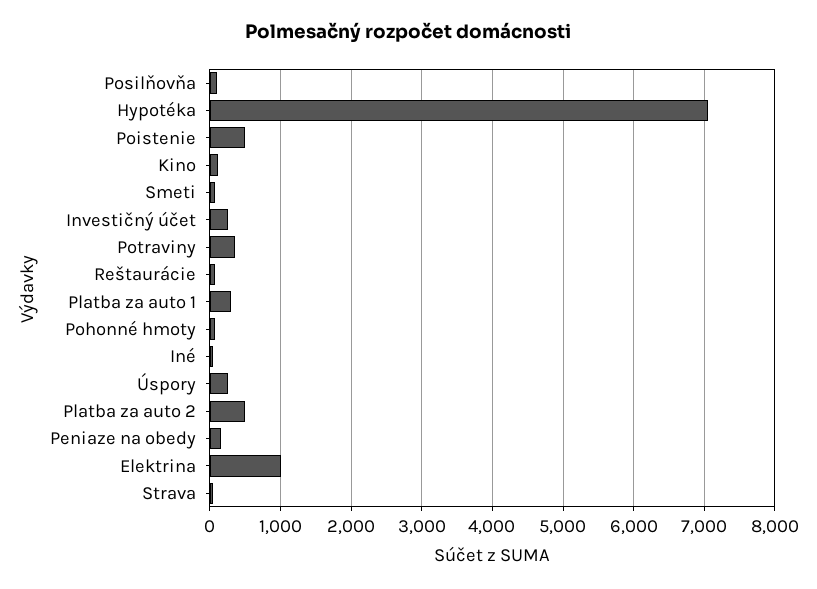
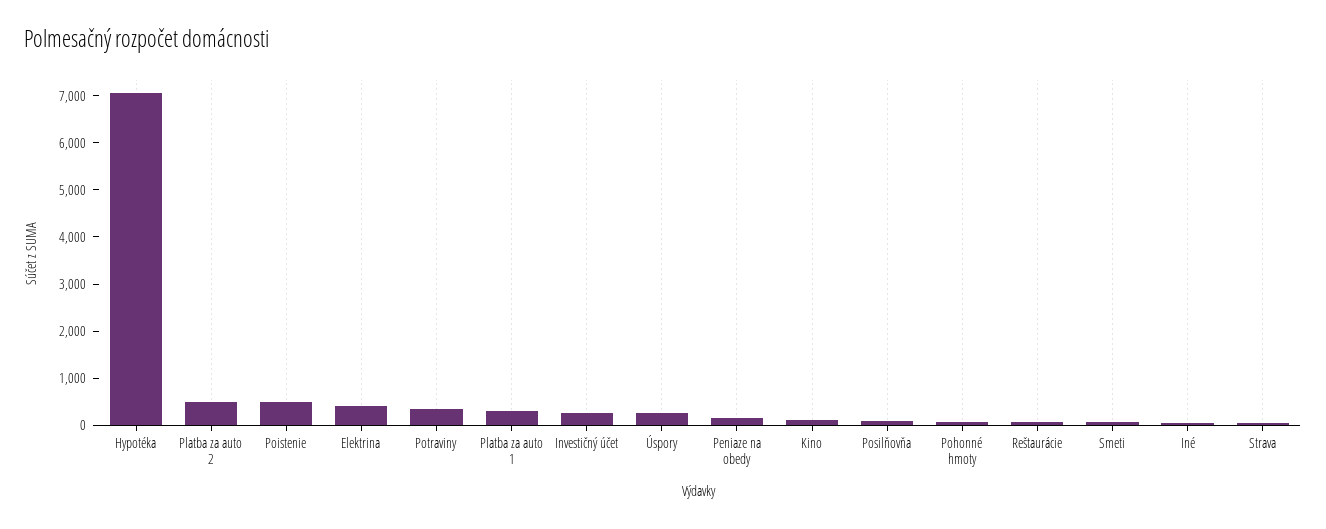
  {
    "Posilňovňa": 100,
    "Hypotéka": 7100,
    "Poistenie": 500,
    "Kino": 100,
    "Smeti": 100,
    "Investičný účet": 300,
    "Potraviny": 400,
    "Reštaurácie": 100,
    "Platba za auto 1": 300,
    "Pohonné hmoty": 100,
    "Iné": 100,
    "Úspory": 300,
    "Platba za auto 2": 500,
    "Peniaze na obedy": 200,
-   "Elektrina": 1000,
+   "Elektrina": 400,
    "Strava": 100
  }

